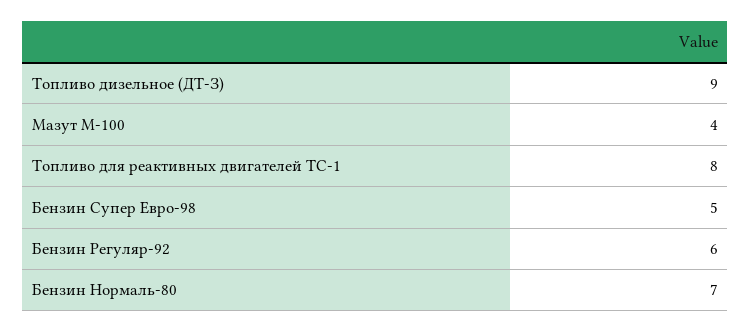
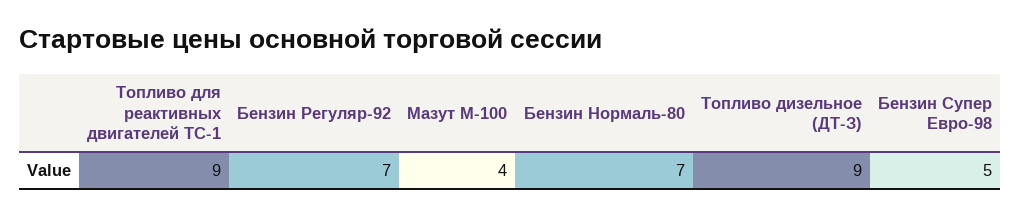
  {
    "Топливо дизельное (ДТ-З)": 9,
    "Мазут М-100": 4,
-   "Топливо для реактивных двигателей ТС-1": 8,
+   "Топливо для реактивных двигателей ТС-1": 9,
    "Бензин Супер Евро-98": 5,
-   "Бензин Регуляр-92": 6,
+   "Бензин Регуляр-92": 7,
    "Бензин Нормаль-80": 7
  }

